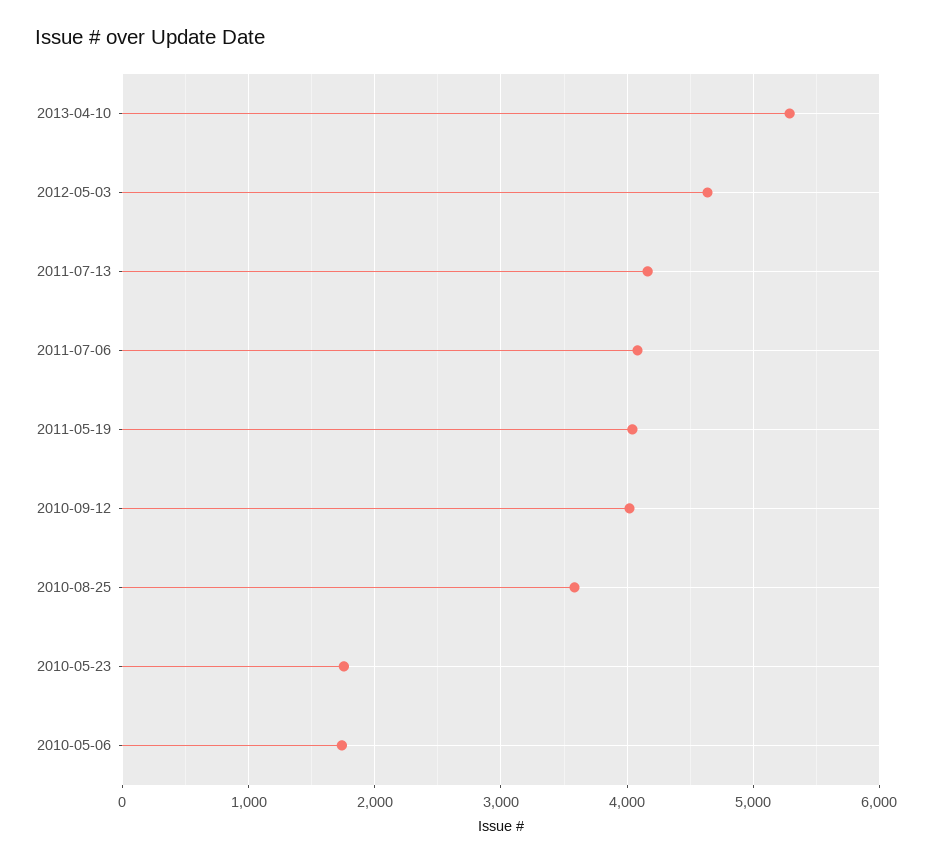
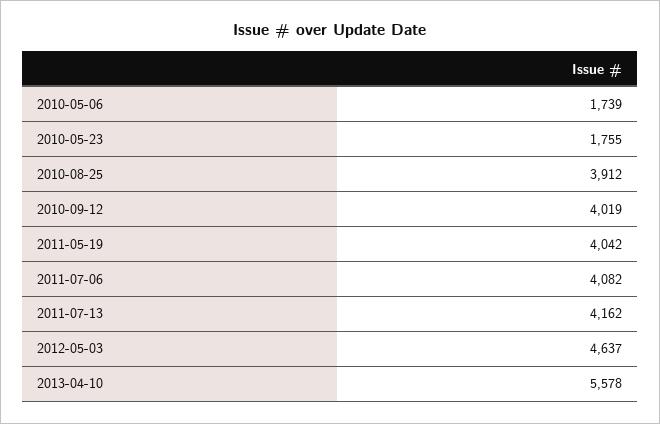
  {
-   "2013-04-10": 5300,
+   "2013-04-10": 5578,
    "2012-05-03": 4637,
    "2011-07-13": 4162,
    "2011-07-06": 4082,
    "2011-05-19": 4042,
    "2010-09-12": 4019,
-   "2010-08-25": 3600,
+   "2010-08-25": 3912,
    "2010-05-23": 1755,
    "2010-05-06": 1739
  }

